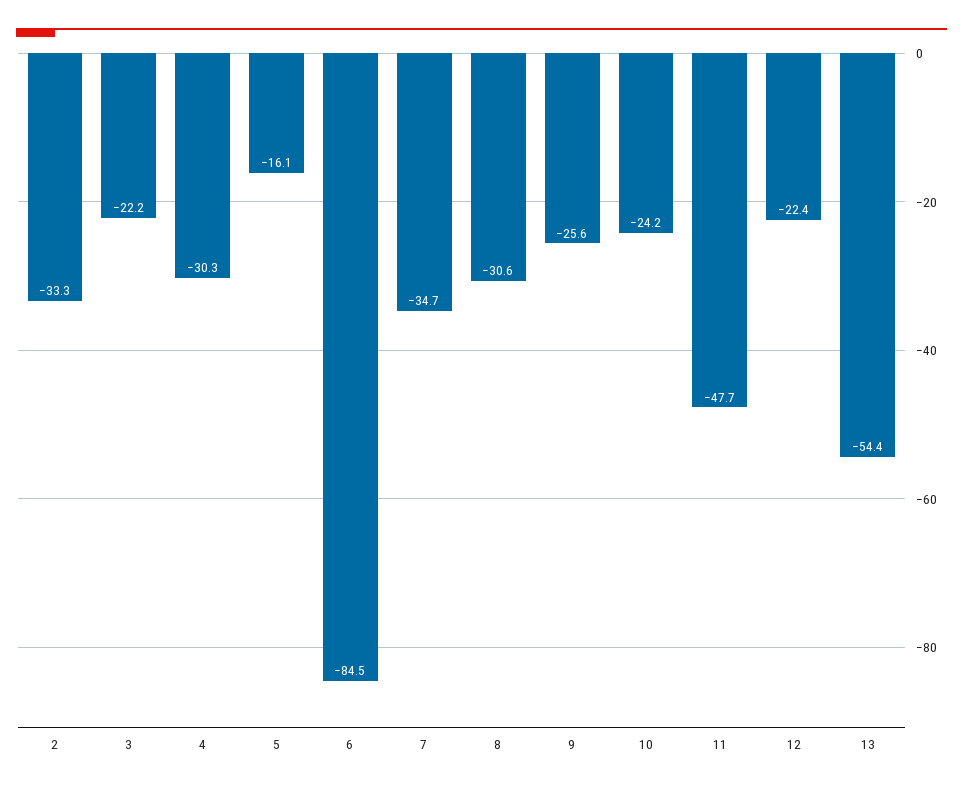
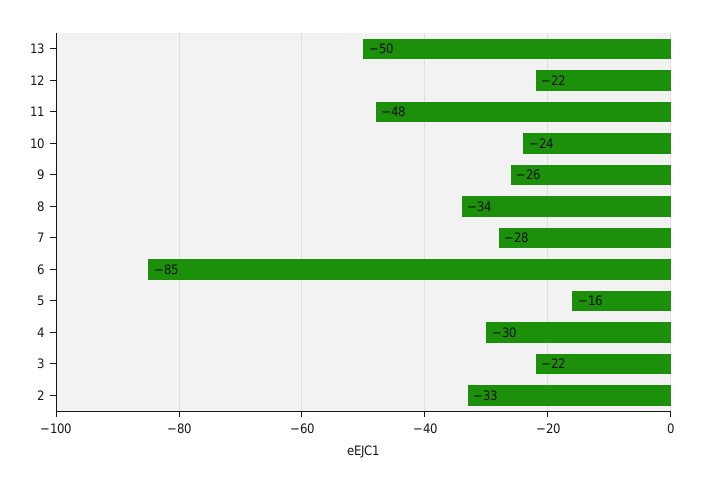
  {
    "2": -33.3,
    "3": -22.2,
    "4": -30.3,
    "5": -16.1,
    "6": -84.5,
-   "7": -34.7,
+   "7": -28,
-   "8": -30.6,
+   "8": -34,
    "9": -25.6,
    "10": -24.2,
    "11": -47.7,
    "12": -22.4,
-   "13": -54.4
+   "13": -50
  }

